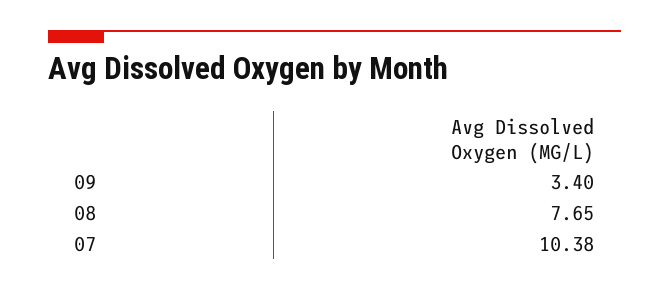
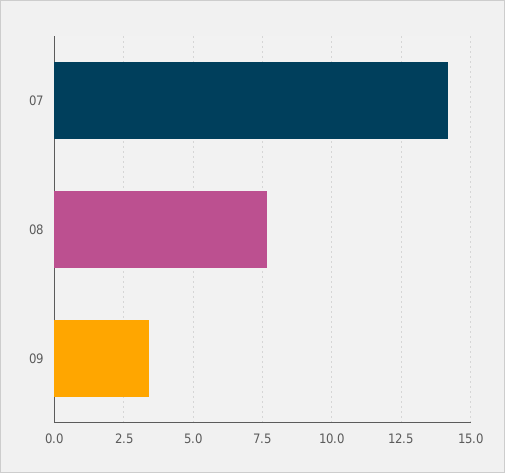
  {
    "09": 3.4,
    "08": 7.65,
-   "07": 10.38
+   "07": 14.25
  }

